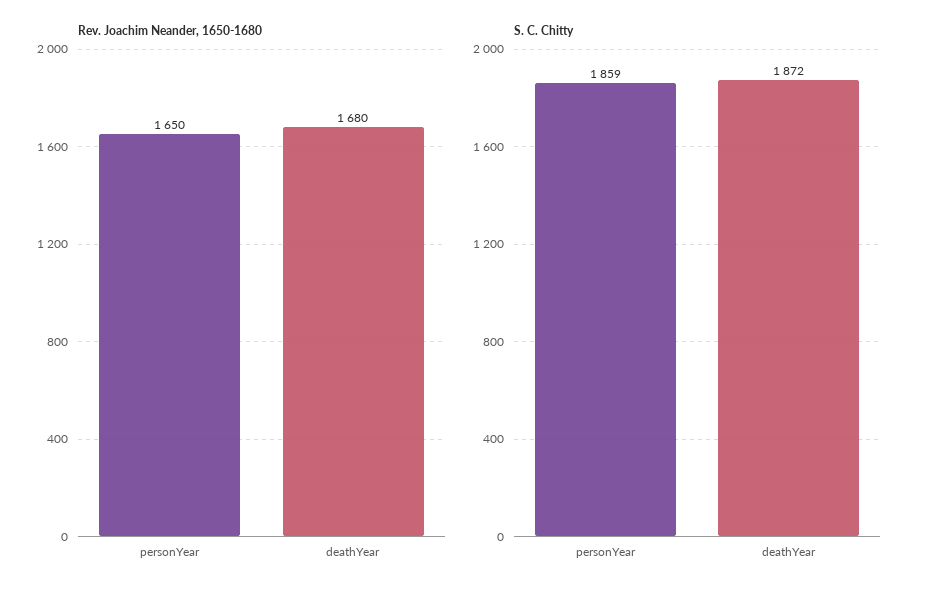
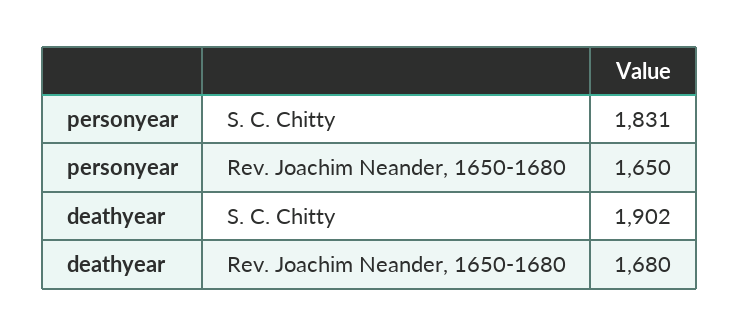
  {
    "Rev. Joachim Neander, 1650-1680": {
      "personYear": 1650,
      "deathYear": 1680
    },
    "S. C. Chitty": {
-     "personYear": 1859,
+     "personYear": 1831,
-     "deathYear": 1872
+     "deathYear": 1902
    }
  }

